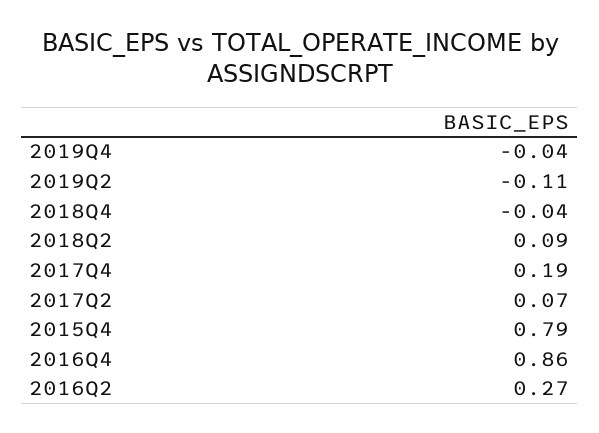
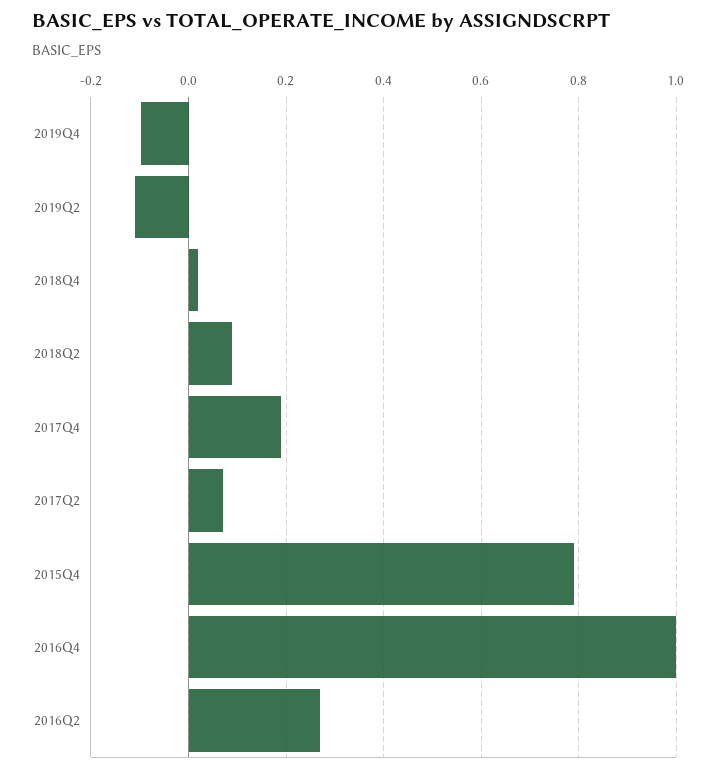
  {
-   "2019Q4": -0.04,
+   "2019Q4": -0.1,
    "2019Q2": -0.11,
-   "2018Q4": -0.04,
+   "2018Q4": 0.02,
    "2018Q2": 0.09,
    "2017Q4": 0.19,
    "2017Q2": 0.07,
    "2015Q4": 0.79,
-   "2016Q4": 0.86,
+   "2016Q4": 1,
    "2016Q2": 0.27
  }

